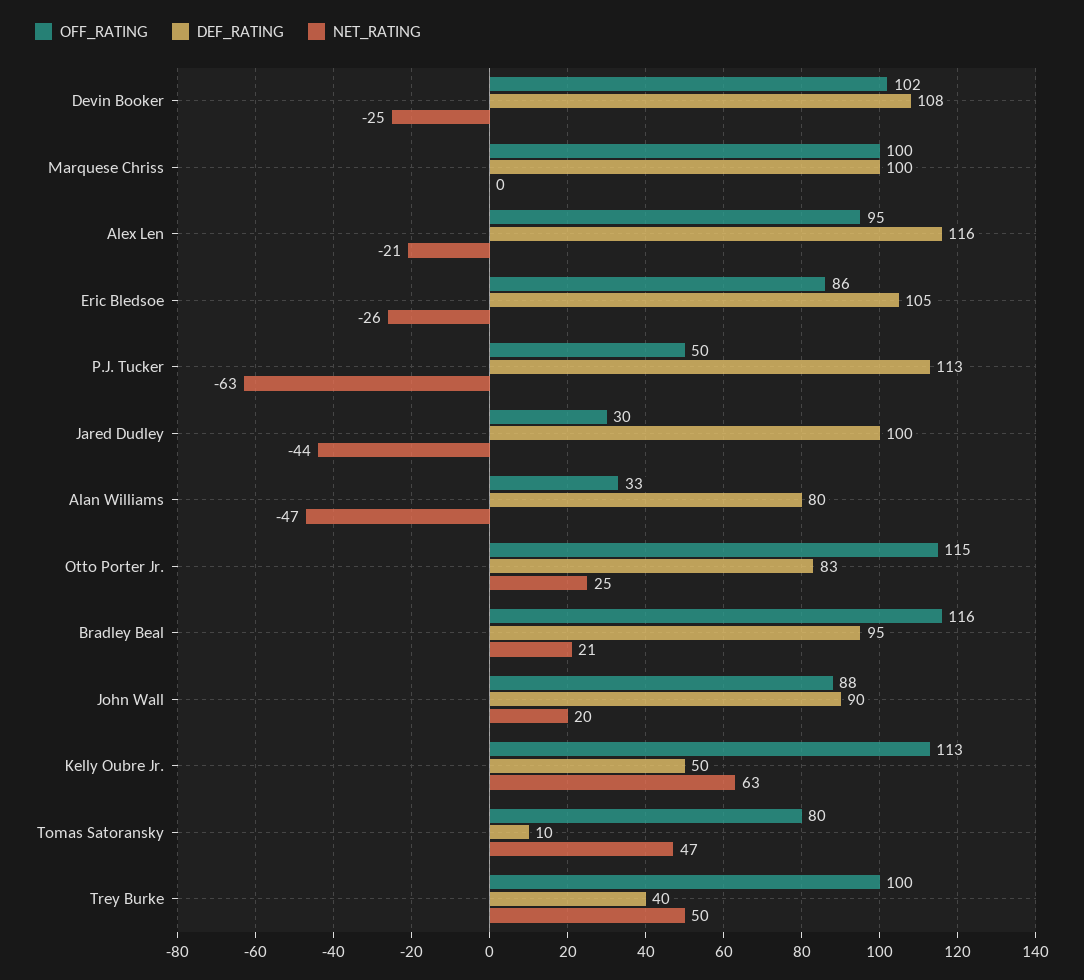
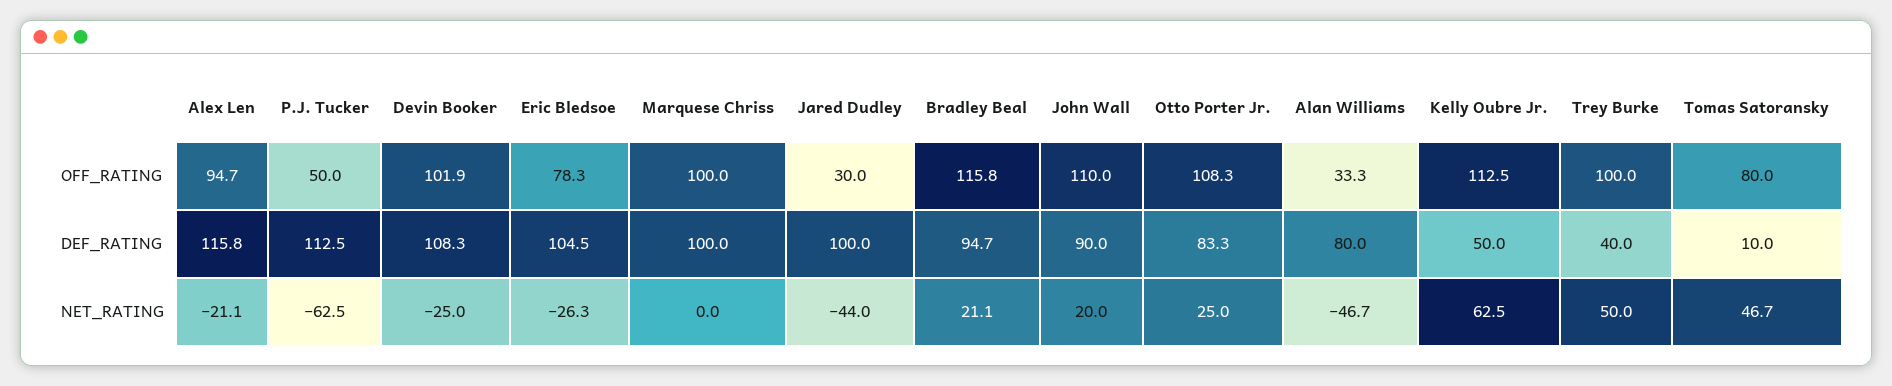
  {
    "OFF_RATING": {
      "Devin Booker": 101.9,
      "Marquese Chriss": 100,
      "Alex Len": 94.7,
-     "Eric Bledsoe": 86,
+     "Eric Bledsoe": 78.3,
      "P.J. Tucker": 50,
      "Jared Dudley": 30,
      "Alan Williams": 33.3,
-     "Otto Porter Jr.": 115,
+     "Otto Porter Jr.": 108.3,
      "Bradley Beal": 115.8,
-     "John Wall": 88,
+     "John Wall": 110,
      "Kelly Oubre Jr.": 112.5,
      "Tomas Satoransky": 80,
      "Trey Burke": 100
    },
    "DEF_RATING": {
      "Devin Booker": 108.3,
      "Marquese Chriss": 100,
      "Alex Len": 115.8,
      "Eric Bledsoe": 104.5,
      "P.J. Tucker": 112.5,
      "Jared Dudley": 100,
      "Alan Williams": 80,
      "Otto Porter Jr.": 83.3,
      "Bradley Beal": 94.7,
      "John Wall": 90,
      "Kelly Oubre Jr.": 50,
      "Tomas Satoransky": 10,
      "Trey Burke": 40
    },
    "NET_RATING": {
      "Devin Booker": -25,
      "Marquese Chriss": 0,
      "Alex Len": -21.1,
      "Eric Bledsoe": -26.3,
      "P.J. Tucker": -62.5,
      "Jared Dudley": -44,
      "Alan Williams": -46.7,
      "Otto Porter Jr.": 25,
      "Bradley Beal": 21.1,
      "John Wall": 20,
      "Kelly Oubre Jr.": 62.5,
      "Tomas Satoransky": 46.7,
      "Trey Burke": 50
    }
  }

